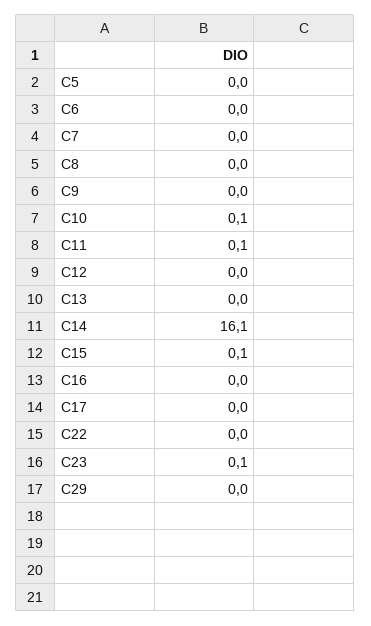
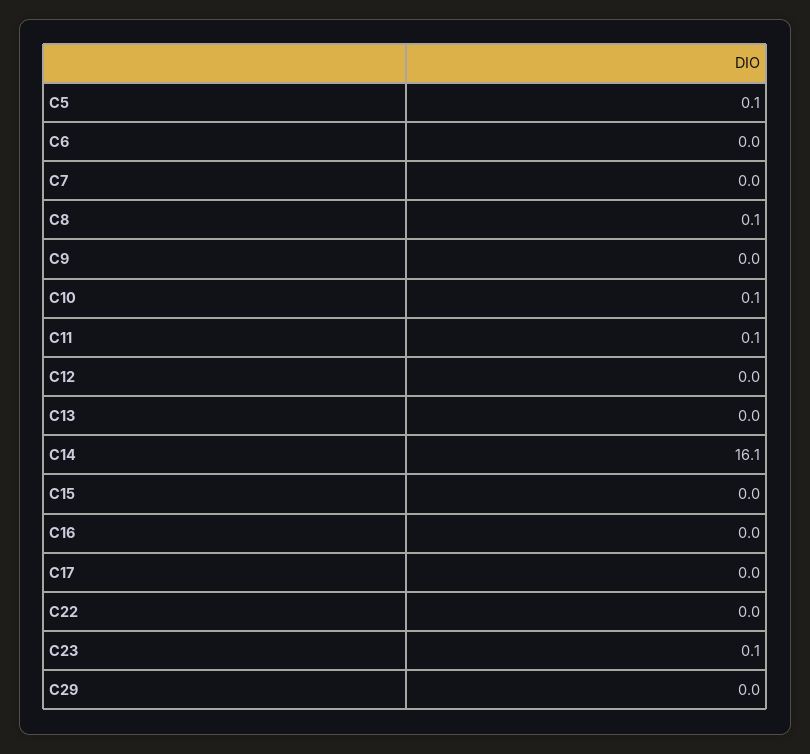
  {
-   "C5": 0,
+   "C5": 0.1,
    "C6": 0,
    "C7": 0,
-   "C8": 0,
+   "C8": 0.1,
    "C9": 0,
    "C10": 0.1,
    "C11": 0.1,
    "C12": 0,
    "C13": 0,
    "C14": 16.1,
-   "C15": 0.1,
+   "C15": 0,
    "C16": 0,
    "C17": 0,
    "C22": 0,
    "C23": 0.1,
    "C29": 0
  }

